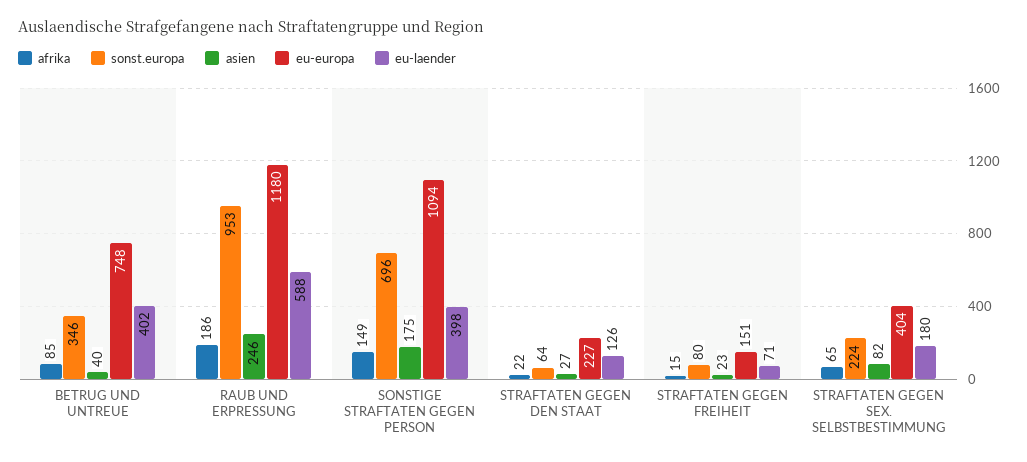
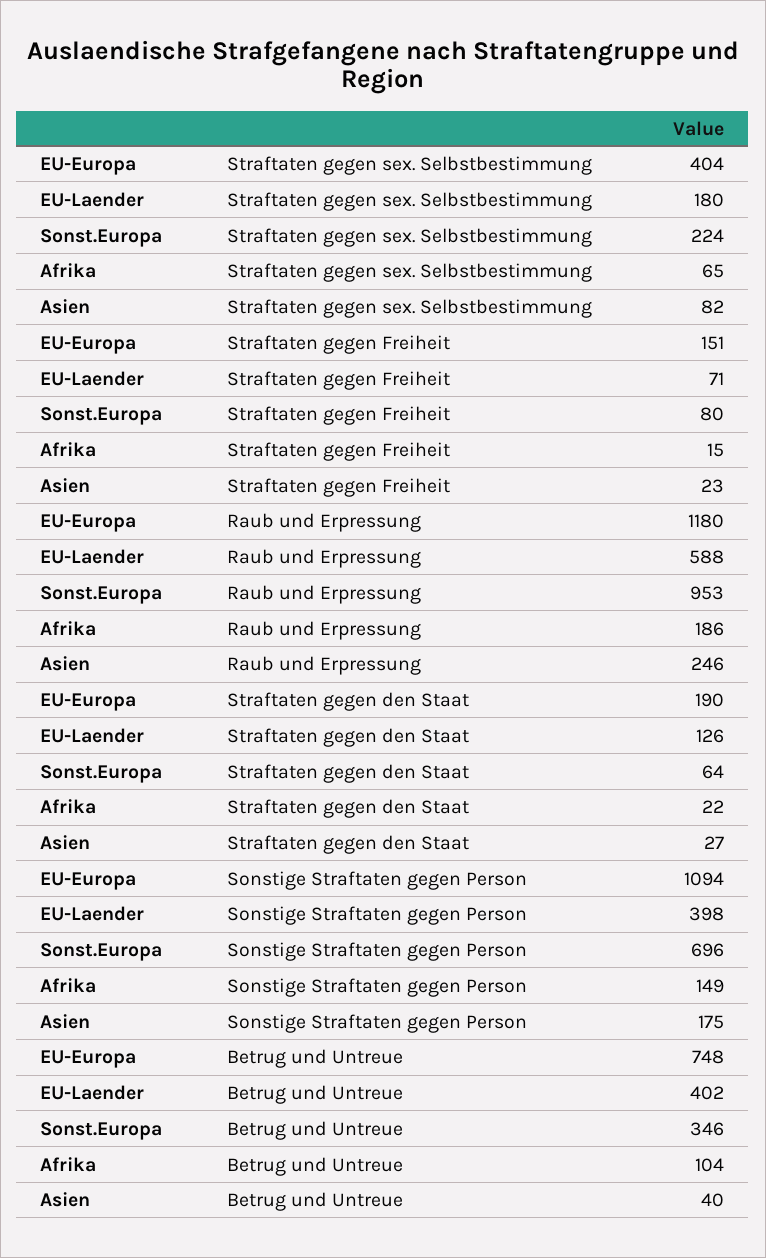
  {
    "afrika": {
-     "BETRUG UND UNTREUE": 85,
+     "BETRUG UND UNTREUE": 104,
      "RAUB UND ERPRESSUNG": 186,
      "SONSTIGE STRAFTATEN GEGEN PERSON": 149,
      "STRAFTATEN GEGEN DEN STAAT": 22,
      "STRAFTATEN GEGEN FREIHEIT": 15,
      "STRAFTATEN GEGEN SEX. SELBSTBESTIMMUNG": 65
    },
    "sonst.europa": {
      "BETRUG UND UNTREUE": 346,
      "RAUB UND ERPRESSUNG": 953,
      "SONSTIGE STRAFTATEN GEGEN PERSON": 696,
      "STRAFTATEN GEGEN DEN STAAT": 64,
      "STRAFTATEN GEGEN FREIHEIT": 80,
      "STRAFTATEN GEGEN SEX. SELBSTBESTIMMUNG": 224
    },
    "asien": {
      "BETRUG UND UNTREUE": 40,
      "RAUB UND ERPRESSUNG": 246,
      "SONSTIGE STRAFTATEN GEGEN PERSON": 175,
      "STRAFTATEN GEGEN DEN STAAT": 27,
      "STRAFTATEN GEGEN FREIHEIT": 23,
      "STRAFTATEN GEGEN SEX. SELBSTBESTIMMUNG": 82
    },
    "eu-europa": {
      "BETRUG UND UNTREUE": 748,
      "RAUB UND ERPRESSUNG": 1180,
      "SONSTIGE STRAFTATEN GEGEN PERSON": 1094,
-     "STRAFTATEN GEGEN DEN STAAT": 227,
+     "STRAFTATEN GEGEN DEN STAAT": 190,
      "STRAFTATEN GEGEN FREIHEIT": 151,
      "STRAFTATEN GEGEN SEX. SELBSTBESTIMMUNG": 404
    },
    "eu-laender": {
      "BETRUG UND UNTREUE": 402,
      "RAUB UND ERPRESSUNG": 588,
      "SONSTIGE STRAFTATEN GEGEN PERSON": 398,
      "STRAFTATEN GEGEN DEN STAAT": 126,
      "STRAFTATEN GEGEN FREIHEIT": 71,
      "STRAFTATEN GEGEN SEX. SELBSTBESTIMMUNG": 180
    }
  }

